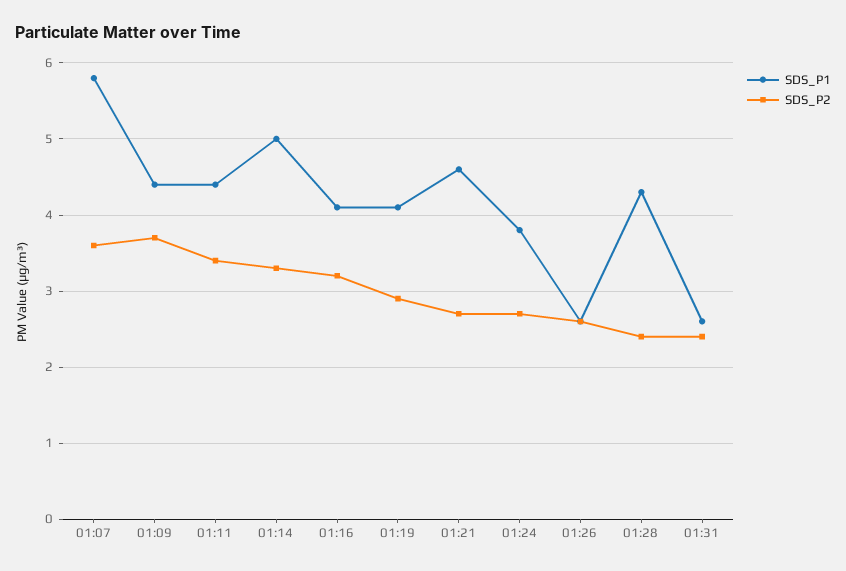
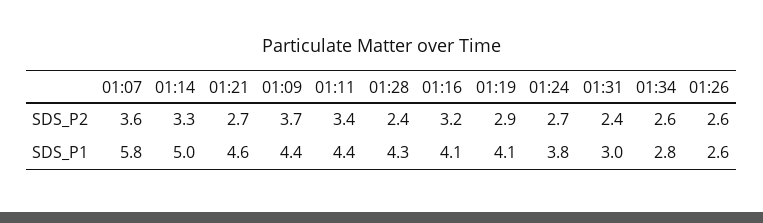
  {
    "SDS_P1": {
      "01:07": 5.8,
      "01:09": 4.4,
      "01:11": 4.4,
      "01:14": 5,
      "01:16": 4.1,
      "01:19": 4.1,
      "01:21": 4.6,
      "01:24": 3.8,
      "01:26": 2.6,
      "01:28": 4.3,
-     "01:31": 2.6
+     "01:31": 3,
+     "01:34": 2.8
    },
    "SDS_P2": {
      "01:07": 3.6,
      "01:09": 3.7,
      "01:11": 3.4,
      "01:14": 3.3,
      "01:16": 3.2,
      "01:19": 2.9,
      "01:21": 2.7,
      "01:24": 2.7,
      "01:26": 2.6,
      "01:28": 2.4,
-     "01:31": 2.4
+     "01:31": 2.4,
+     "01:34": 2.6
    }
  }

